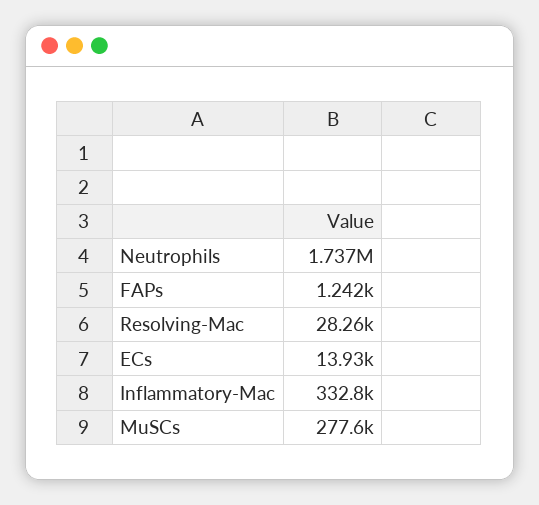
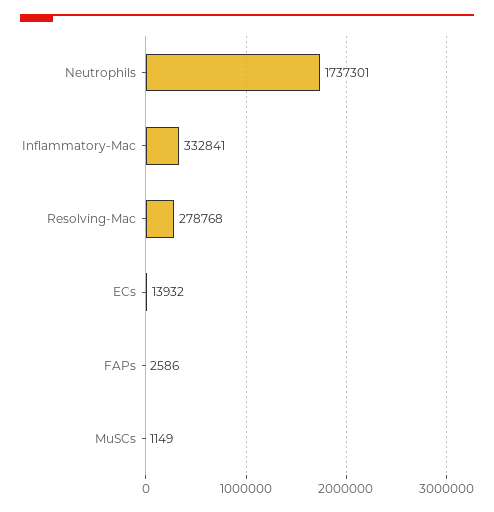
  {
    "Neutrophils": 1737301,
-   "FAPs": 1242,
+   "FAPs": 2586,
-   "Resolving-Mac": 28260,
+   "Resolving-Mac": 278768,
    "ECs": 13932,
    "Inflammatory-Mac": 332841,
-   "MuSCs": 277600
+   "MuSCs": 1149
  }

